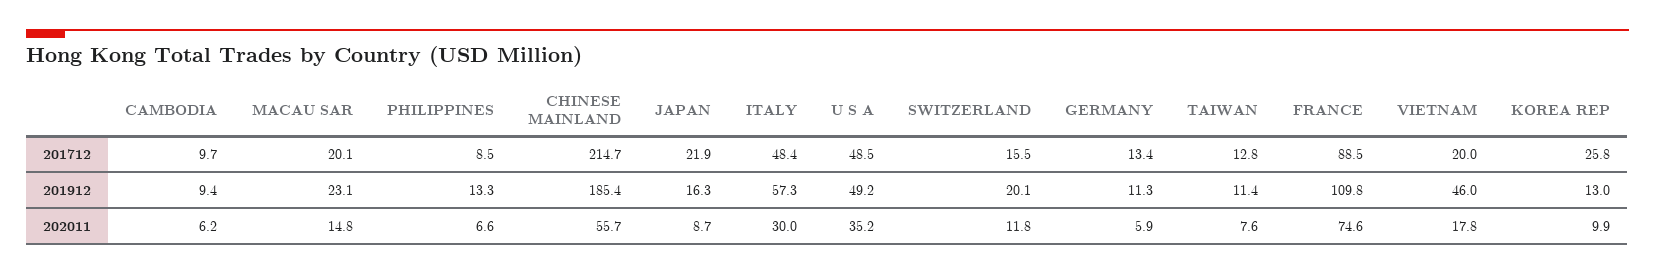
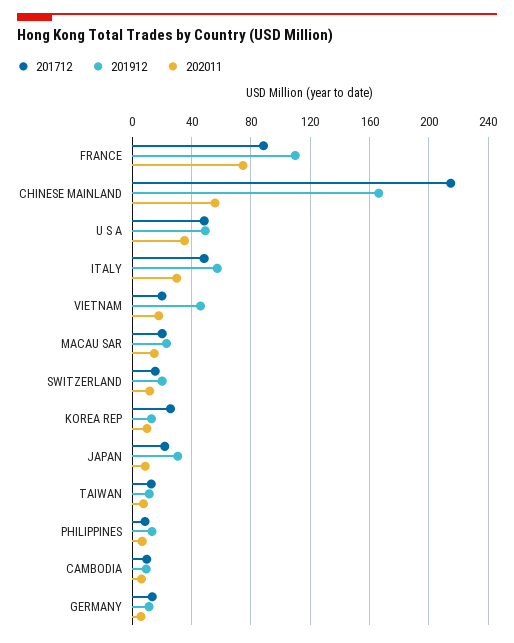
  {
    "201712": {
      "CAMBODIA": 9.7,
      "MACAU SAR": 20.1,
      "PHILIPPINES": 8.5,
      "CHINESE MAINLAND": 214.7,
      "JAPAN": 21.9,
      "ITALY": 48.4,
      "U S A": 48.5,
      "SWITZERLAND": 15.5,
      "GERMANY": 13.4,
      "TAIWAN": 12.8,
      "FRANCE": 88.5,
      "VIETNAM": 20,
      "KOREA REP": 25.8
    },
    "201912": {
      "CAMBODIA": 9.4,
      "MACAU SAR": 23.1,
      "PHILIPPINES": 13.3,
-     "CHINESE MAINLAND": 185.4,
+     "CHINESE MAINLAND": 165,
-     "JAPAN": 16.3,
+     "JAPAN": 30,
      "ITALY": 57.3,
      "U S A": 49.2,
      "SWITZERLAND": 20.1,
      "GERMANY": 11.3,
      "TAIWAN": 11.4,
      "FRANCE": 109.8,
      "VIETNAM": 46,
      "KOREA REP": 13
    },
    "202011": {
      "CAMBODIA": 6.2,
      "MACAU SAR": 14.8,
      "PHILIPPINES": 6.6,
      "CHINESE MAINLAND": 55.7,
      "JAPAN": 8.7,
      "ITALY": 30,
      "U S A": 35.2,
      "SWITZERLAND": 11.8,
      "GERMANY": 5.9,
      "TAIWAN": 7.6,
      "FRANCE": 74.6,
      "VIETNAM": 17.8,
      "KOREA REP": 9.9
    }
  }

